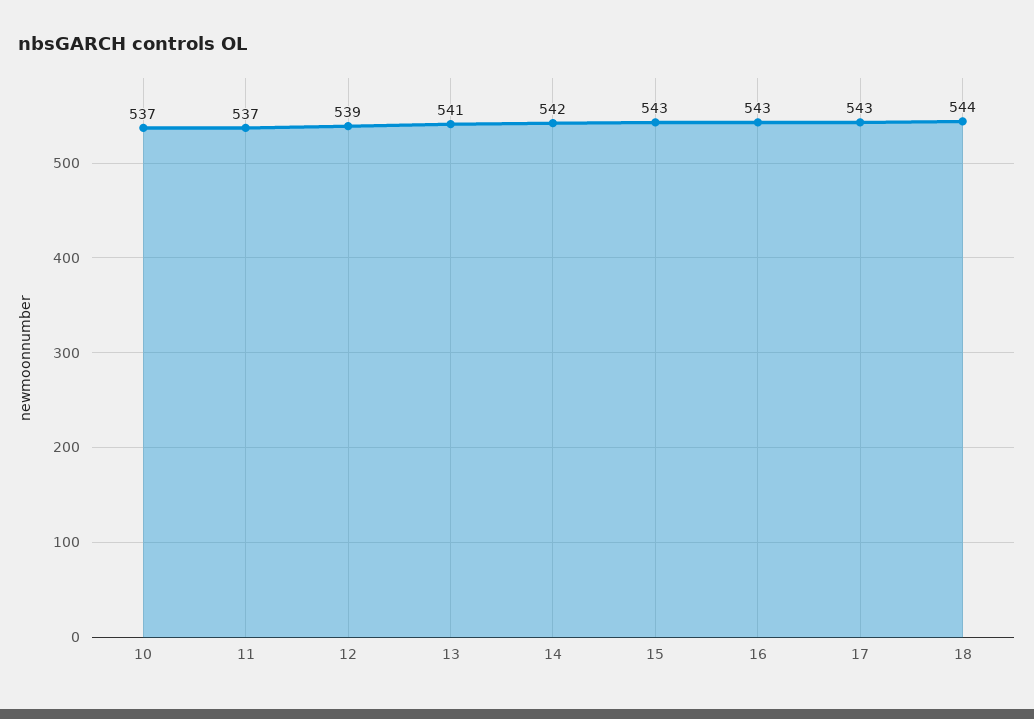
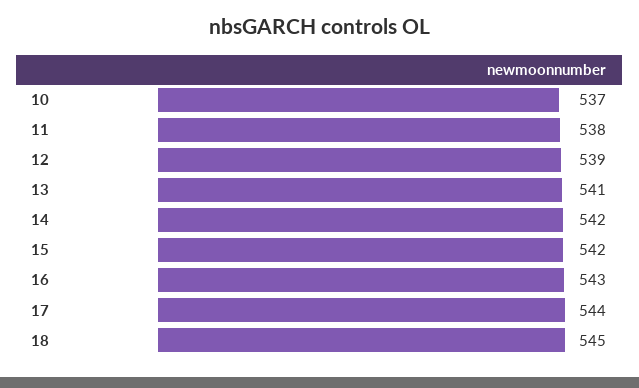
  {
    "10": 537,
-   "11": 537,
+   "11": 538,
    "12": 539,
    "13": 541,
    "14": 542,
-   "15": 543,
+   "15": 542,
    "16": 543,
-   "17": 543,
+   "17": 544,
-   "18": 544
+   "18": 545
  }

